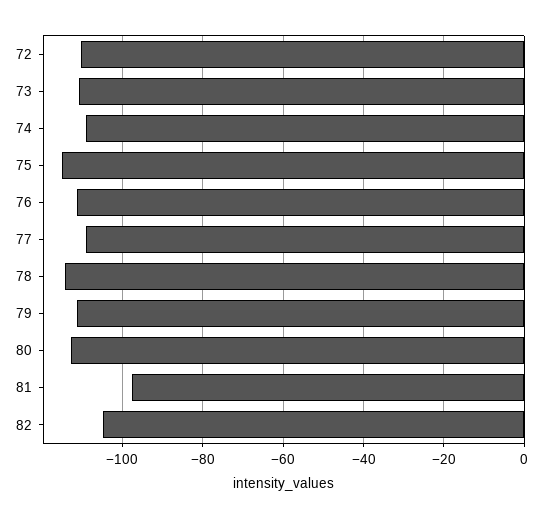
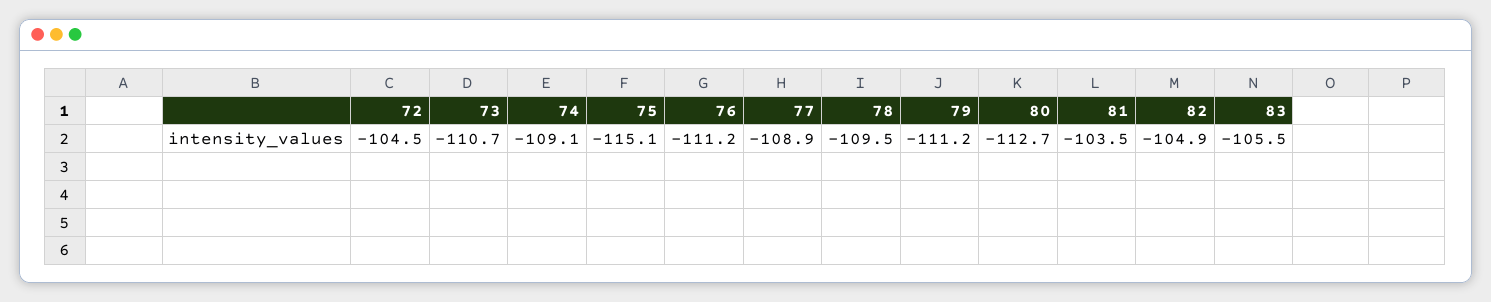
  {
-   "72": -110,
+   "72": -104.5,
    "73": -110.7,
    "74": -109.1,
    "75": -115.1,
    "76": -111.2,
    "77": -108.9,
-   "78": -114,
+   "78": -109.5,
    "79": -111.2,
    "80": -112.7,
-   "81": -98,
+   "81": -103.5,
-   "82": -104.9
+   "82": -104.9,
+   "83": -105.5
  }

